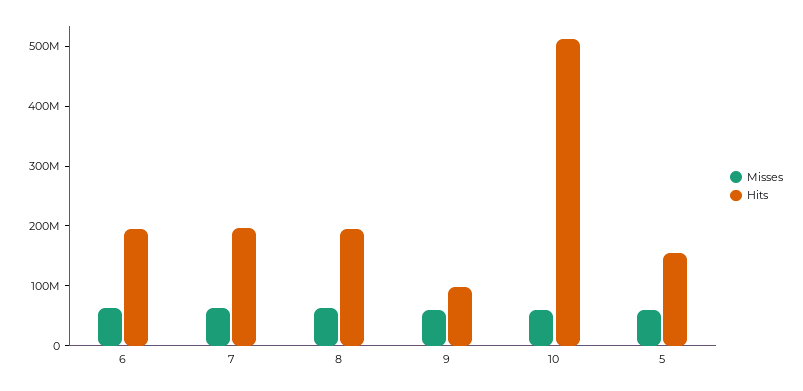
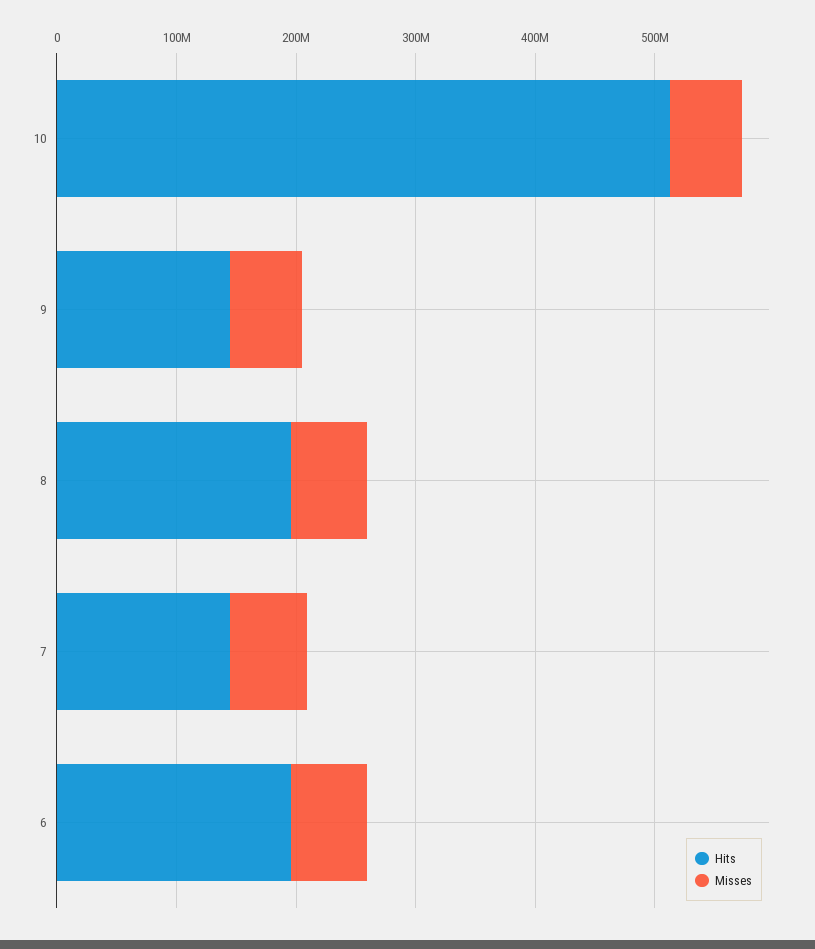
  {
    "Misses": {
      "6": 60000000,
      "7": 60000000,
      "8": 60000000,
      "9": 60000000,
-     "10": 60000000,
+     "10": 60000000
-     "5": 60000000
    },
    "Hits": {
      "6": 200000000,
-     "7": 200000000,
+     "7": 140000000,
      "8": 200000000,
-     "9": 100000000,
+     "9": 140000000,
-     "10": 520000000,
+     "10": 520000000
-     "5": 160000000
    }
  }

